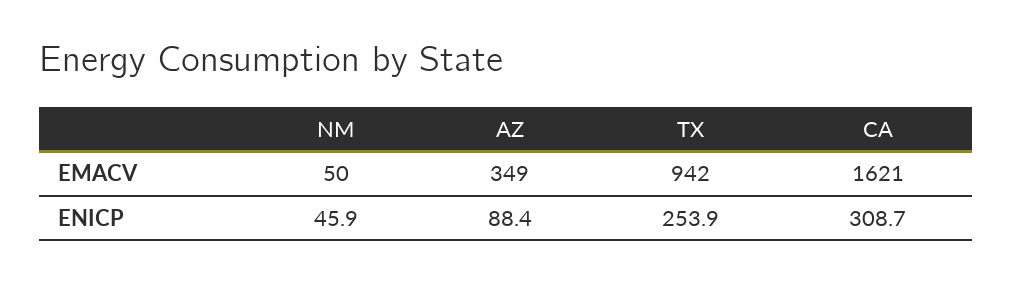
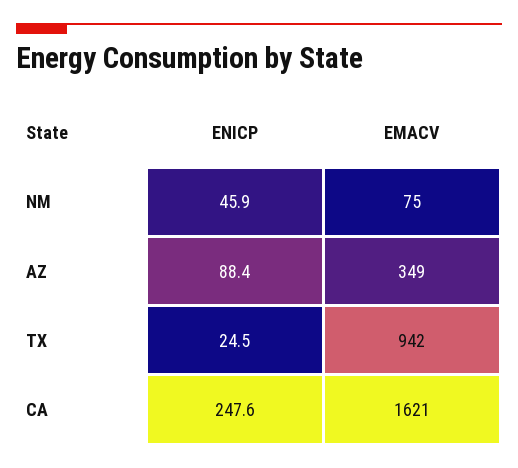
  {
    "NM": {
-     "EMACV": 50,
+     "EMACV": 75,
      "ENICP": 45.9
    },
    "AZ": {
      "EMACV": 349,
      "ENICP": 88.4
    },
    "TX": {
      "EMACV": 942,
-     "ENICP": 253.9
+     "ENICP": 24.5
    },
    "CA": {
      "EMACV": 1621,
-     "ENICP": 308.7
+     "ENICP": 247.6
    }
  }

